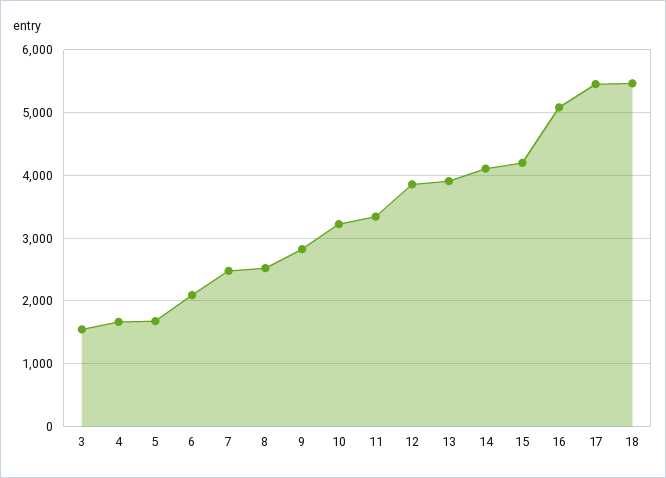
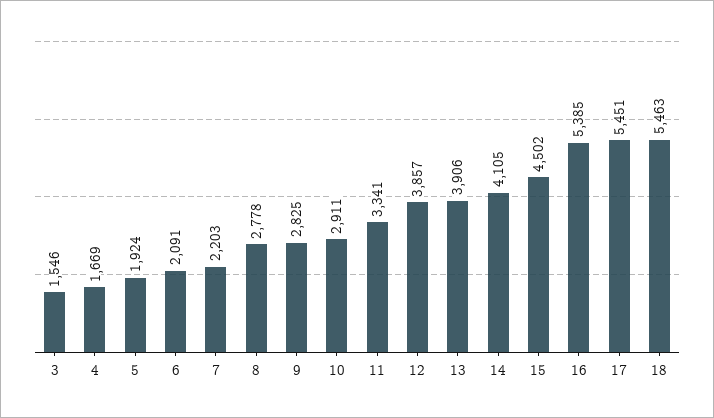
  {
    "3": 1546,
    "4": 1669,
-   "5": 1700,
+   "5": 1924,
    "6": 2091,
-   "7": 2500,
+   "7": 2203,
-   "8": 2500,
+   "8": 2778,
    "9": 2825,
-   "10": 3200,
+   "10": 2911,
    "11": 3341,
    "12": 3857,
    "13": 3906,
    "14": 4105,
-   "15": 4200,
+   "15": 4502,
-   "16": 5100,
+   "16": 5385,
    "17": 5451,
    "18": 5463
  }

